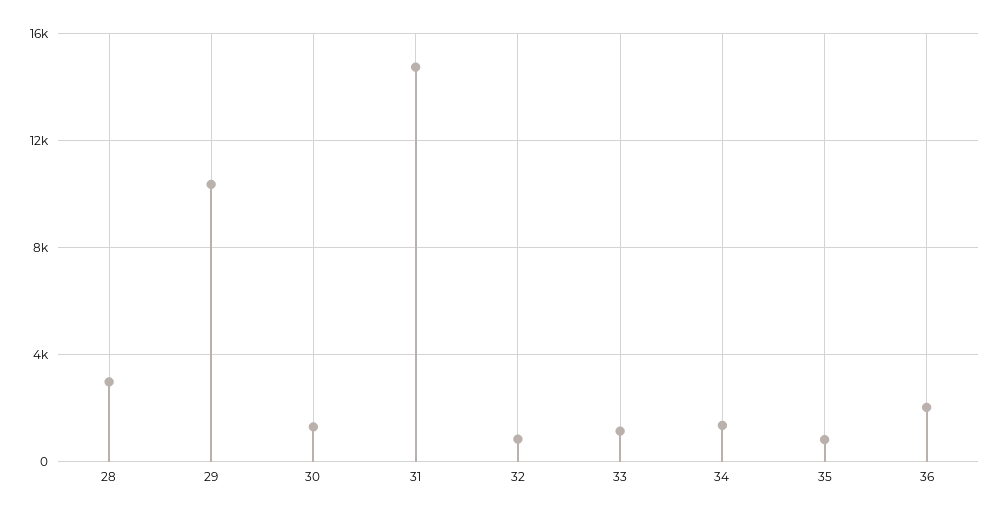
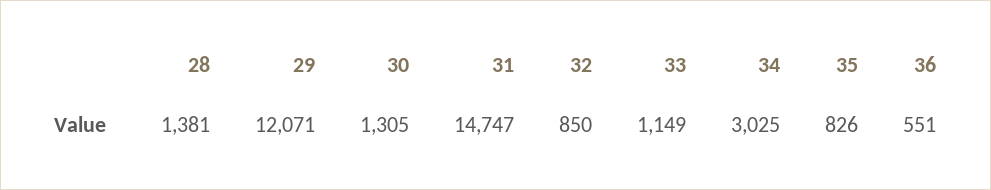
  {
-   "28": 3000,
+   "28": 1381,
-   "29": 10500,
+   "29": 12071,
    "30": 1305,
    "31": 14747,
    "32": 850,
    "33": 1149,
-   "34": 1500,
+   "34": 3025,
    "35": 826,
-   "36": 2000
+   "36": 551
  }

